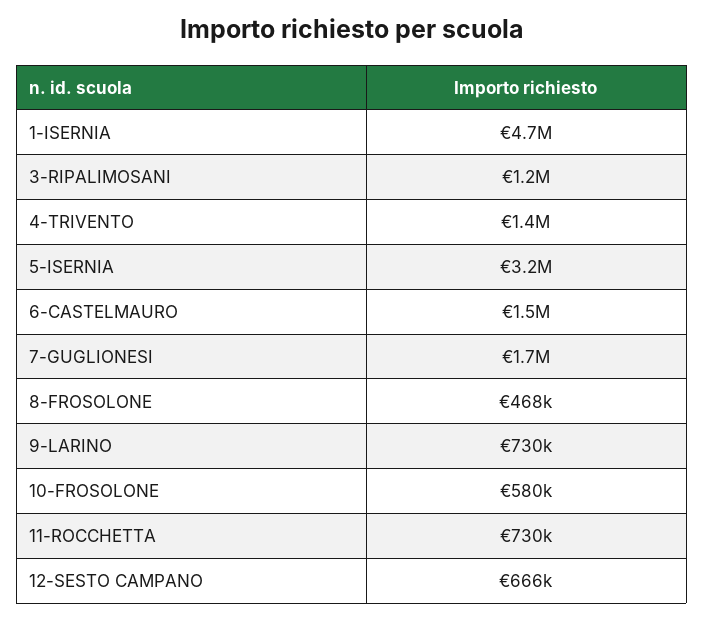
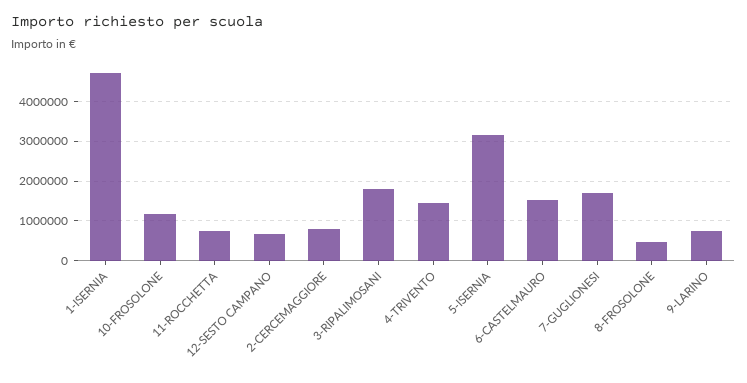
  {
    "1-ISERNIA": 4700000,
-   "3-RIPALIMOSANI": 1200000,
+   "3-RIPALIMOSANI": 1800000,
    "4-TRIVENTO": 1400000,
    "5-ISERNIA": 3200000,
    "6-CASTELMAURO": 1500000,
    "7-GUGLIONESI": 1700000,
    "8-FROSOLONE": 468000,
    "9-LARINO": 730000,
-   "10-FROSOLONE": 580000,
+   "10-FROSOLONE": 1200000,
    "11-ROCCHETTA": 730000,
-   "12-SESTO CAMPANO": 666000
+   "12-SESTO CAMPANO": 666000,
+   "2-CERCEMAGGIORE": 800000
  }

